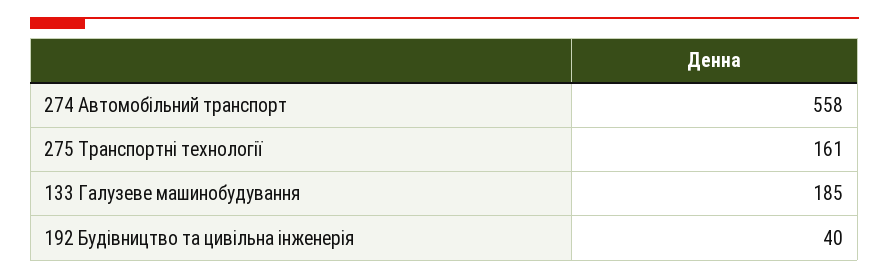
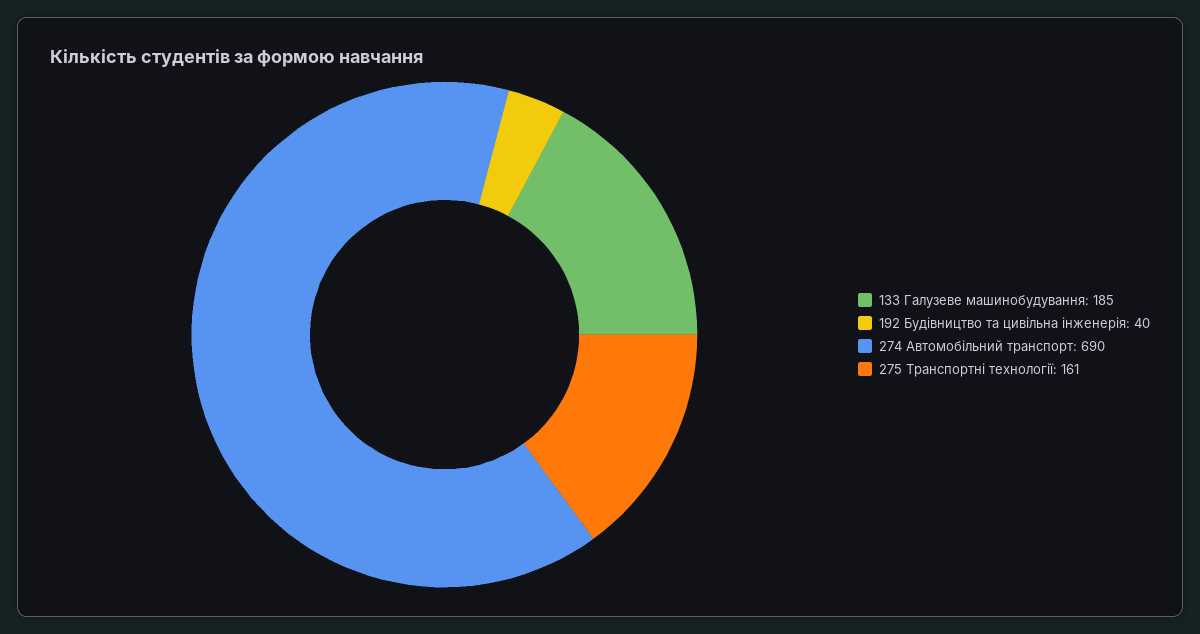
  {
-   "274 Автомобільний транспорт": 558,
+   "274 Автомобільний транспорт": 690,
    "275 Транспортні технології": 161,
    "133 Галузеве машинобудування": 185,
    "192 Будівництво та цивільна інженерія": 40
  }

